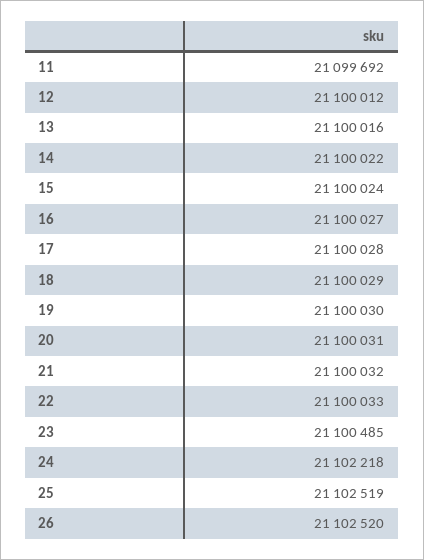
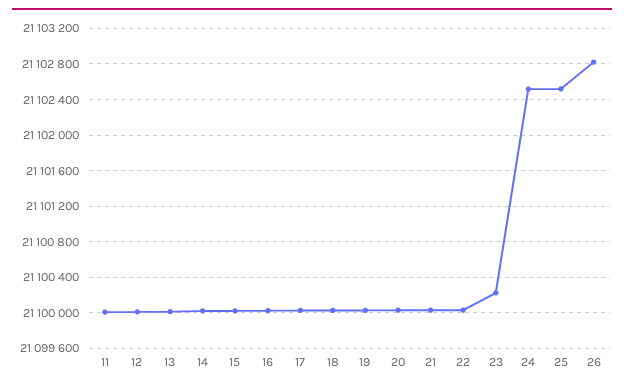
  {
-   "11": 21099692,
+   "11": 21100000,
    "12": 21100012,
    "13": 21100016,
    "14": 21100022,
    "15": 21100024,
    "16": 21100027,
    "17": 21100028,
    "18": 21100029,
    "19": 21100030,
    "20": 21100031,
    "21": 21100032,
    "22": 21100033,
-   "23": 21100485,
+   "23": 21100200,
-   "24": 21102218,
+   "24": 21102500,
    "25": 21102519,
-   "26": 21102520
+   "26": 21102800
  }

